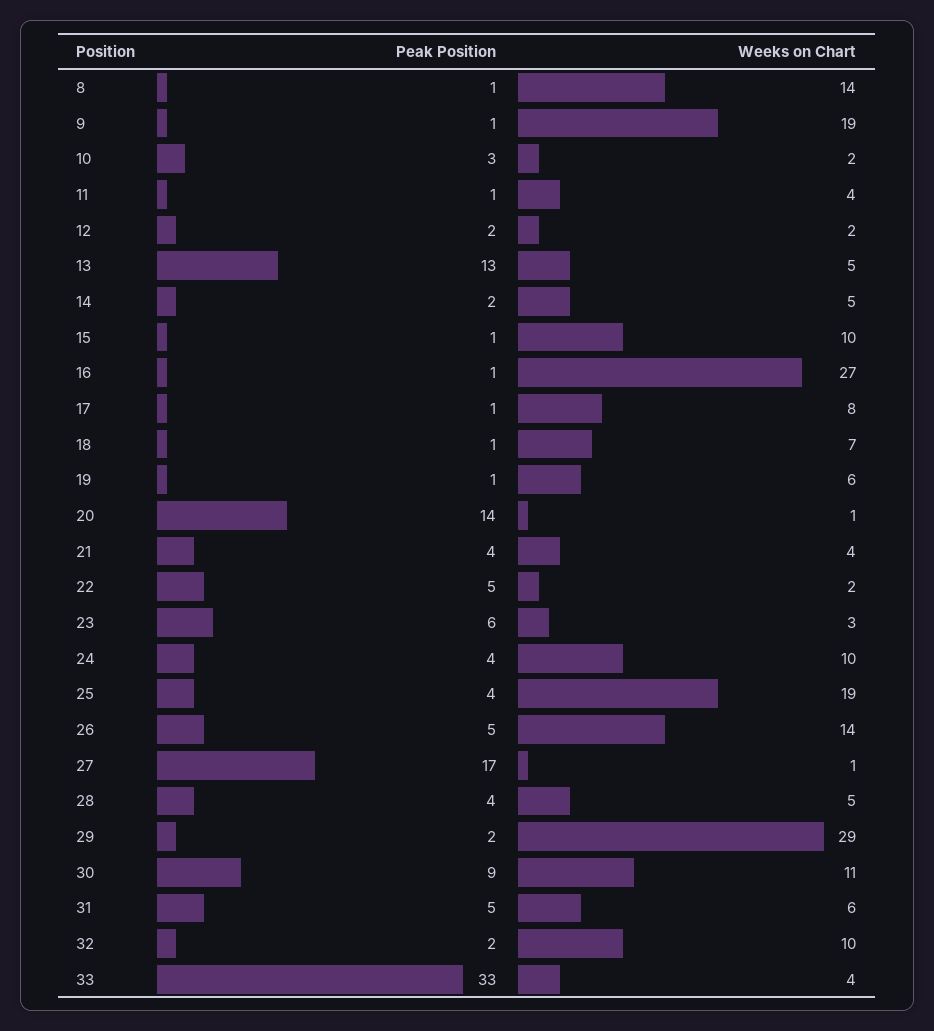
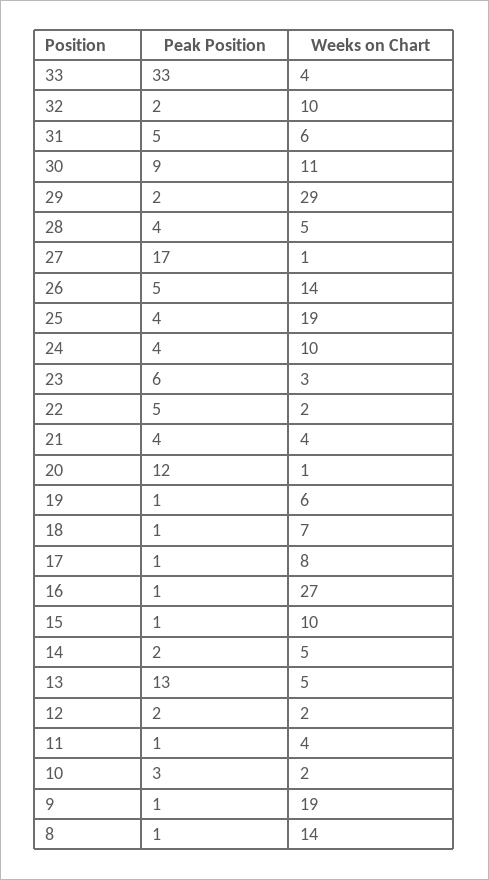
  {
    "Peak Position": {
      "8": 1,
      "9": 1,
      "10": 3,
      "11": 1,
      "12": 2,
      "13": 13,
      "14": 2,
      "15": 1,
      "16": 1,
      "17": 1,
      "18": 1,
      "19": 1,
-     "20": 14,
+     "20": 12,
      "21": 4,
      "22": 5,
      "23": 6,
      "24": 4,
      "25": 4,
      "26": 5,
      "27": 17,
      "28": 4,
      "29": 2,
      "30": 9,
      "31": 5,
      "32": 2,
      "33": 33
    },
    "Weeks on Chart": {
      "8": 14,
      "9": 19,
      "10": 2,
      "11": 4,
      "12": 2,
      "13": 5,
      "14": 5,
      "15": 10,
      "16": 27,
      "17": 8,
      "18": 7,
      "19": 6,
      "20": 1,
      "21": 4,
      "22": 2,
      "23": 3,
      "24": 10,
      "25": 19,
      "26": 14,
      "27": 1,
      "28": 5,
      "29": 29,
      "30": 11,
      "31": 6,
      "32": 10,
      "33": 4
    }
  }

